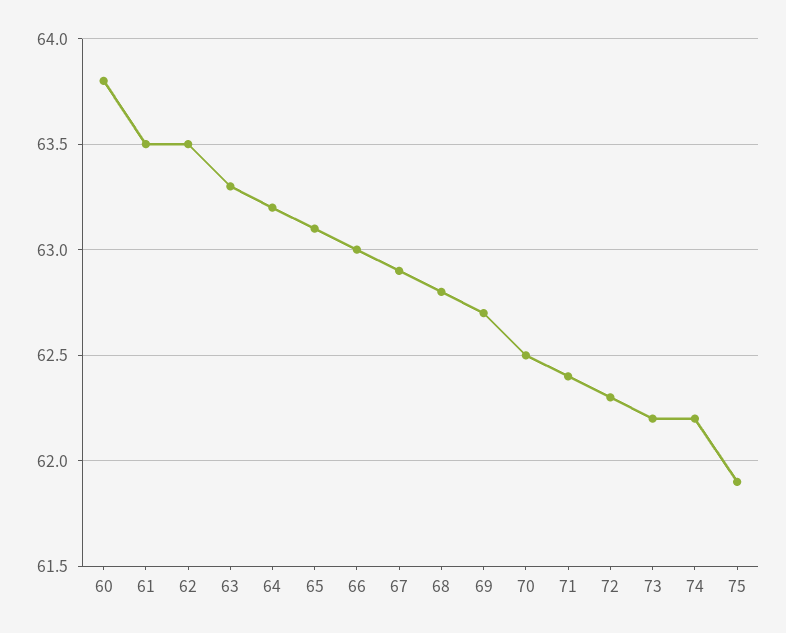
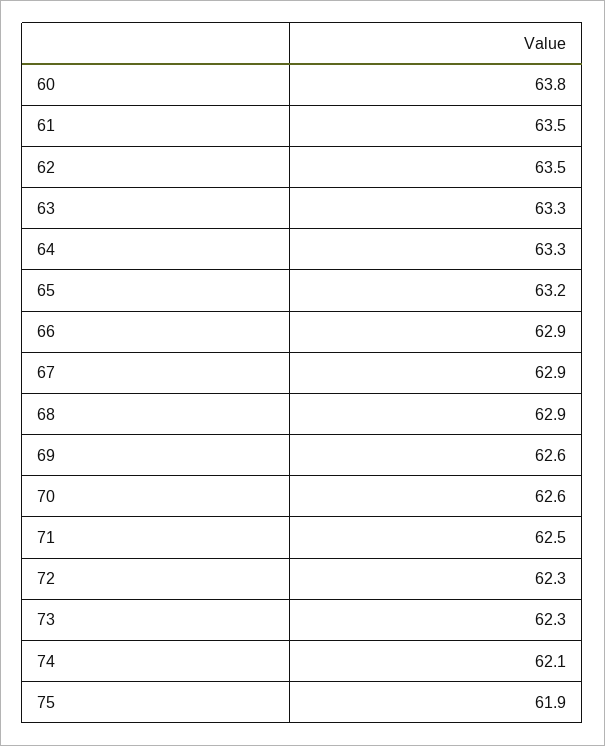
  {
    "60": 63.8,
    "61": 63.5,
    "62": 63.5,
    "63": 63.3,
-   "64": 63.2,
+   "64": 63.3,
-   "65": 63.1,
+   "65": 63.2,
-   "66": 63,
+   "66": 62.9,
    "67": 62.9,
-   "68": 62.8,
+   "68": 62.9,
-   "69": 62.7,
+   "69": 62.6,
-   "70": 62.5,
+   "70": 62.6,
-   "71": 62.4,
+   "71": 62.5,
    "72": 62.3,
-   "73": 62.2,
+   "73": 62.3,
-   "74": 62.2,
+   "74": 62.1,
    "75": 61.9
  }

